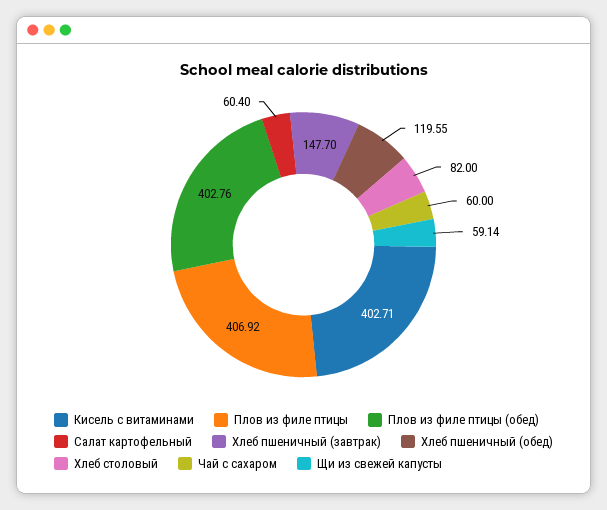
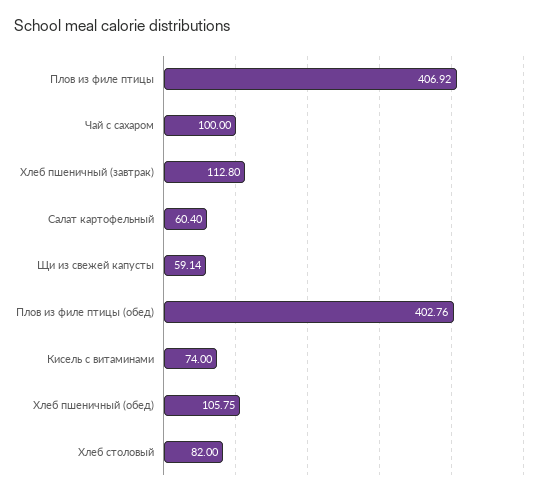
  {
-   "Кисель с витаминами": 402.71,
+   "Кисель с витаминами": 74,
    "Плов из филе птицы": 406.92,
    "Плов из филе птицы (обед)": 402.76,
    "Салат картофельный": 60.4,
-   "Хлеб пшеничный (завтрак)": 147.7,
+   "Хлеб пшеничный (завтрак)": 112.8,
-   "Хлеб пшеничный (обед)": 119.55,
+   "Хлеб пшеничный (обед)": 105.75,
    "Хлеб столовый": 82,
-   "Чай с сахаром": 60,
+   "Чай с сахаром": 100,
    "Щи из свежей капусты": 59.14
  }

